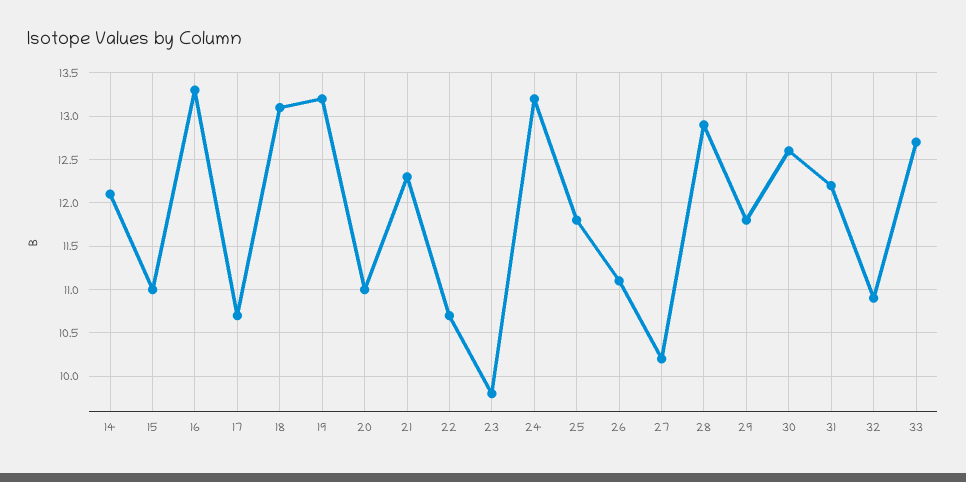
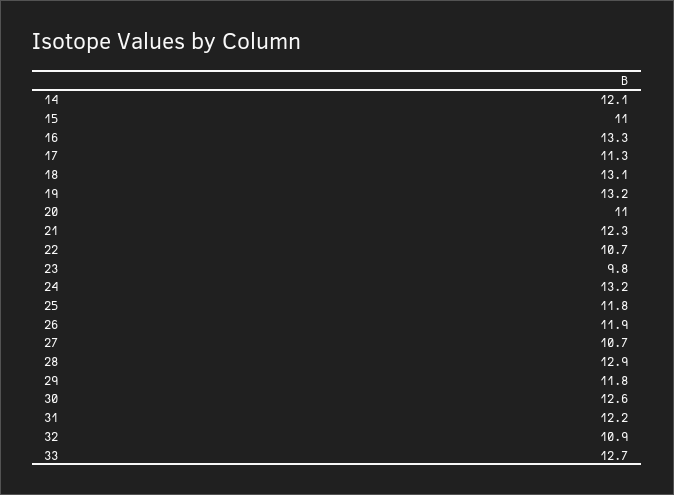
  {
    "14": 12.1,
    "15": 11,
    "16": 13.3,
-   "17": 10.7,
+   "17": 11.3,
    "18": 13.1,
    "19": 13.2,
    "20": 11,
    "21": 12.3,
    "22": 10.7,
    "23": 9.8,
    "24": 13.2,
    "25": 11.8,
-   "26": 11.1,
+   "26": 11.9,
-   "27": 10.2,
+   "27": 10.7,
    "28": 12.9,
    "29": 11.8,
    "30": 12.6,
    "31": 12.2,
    "32": 10.9,
    "33": 12.7
  }

